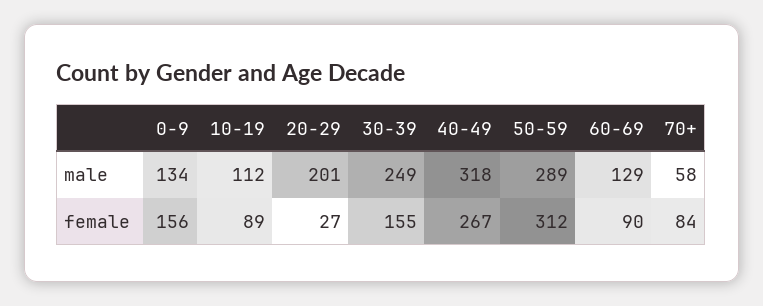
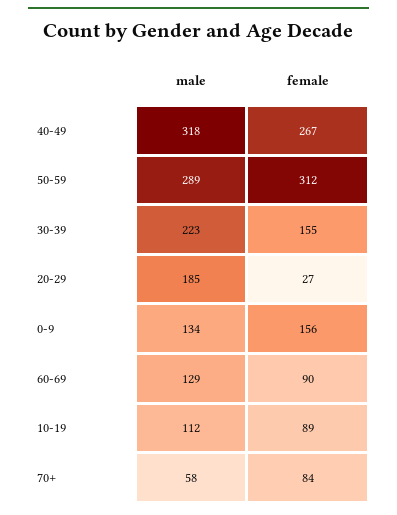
  {
    "0-9": {
      "male": 134,
      "female": 156
    },
    "10-19": {
      "male": 112,
      "female": 89
    },
    "20-29": {
-     "male": 201,
+     "male": 185,
      "female": 27
    },
    "30-39": {
-     "male": 249,
+     "male": 223,
      "female": 155
    },
    "40-49": {
      "male": 318,
      "female": 267
    },
    "50-59": {
      "male": 289,
      "female": 312
    },
    "60-69": {
      "male": 129,
      "female": 90
    },
    "70+": {
      "male": 58,
      "female": 84
    }
  }

